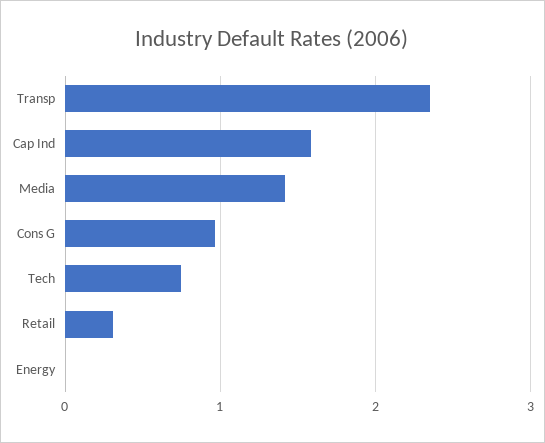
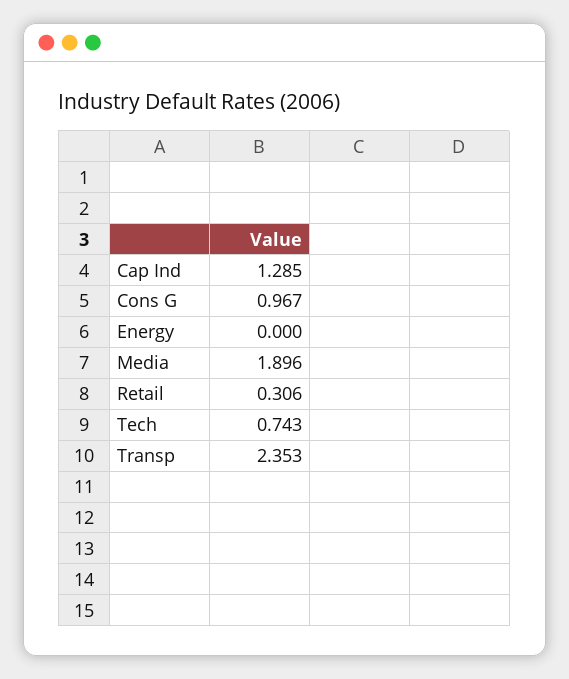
  {
    "Transp": 2.353,
-   "Cap Ind": 1.6,
+   "Cap Ind": 1.285,
-   "Media": 1.4,
+   "Media": 1.896,
    "Cons G": 0.967,
    "Tech": 0.743,
    "Retail": 0.306,
    "Energy": 0
  }

